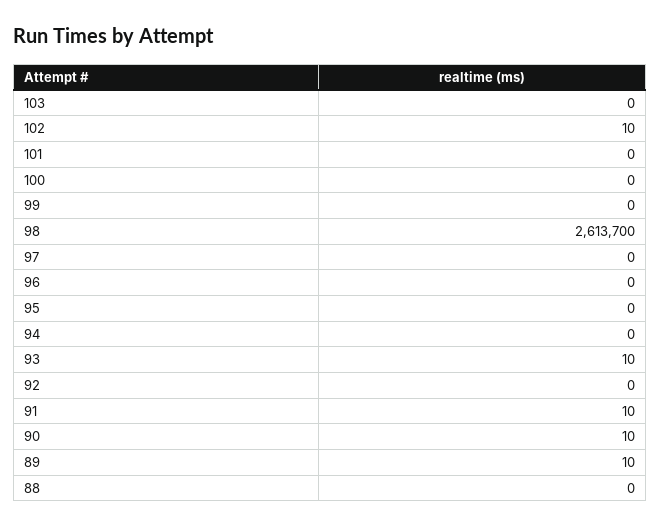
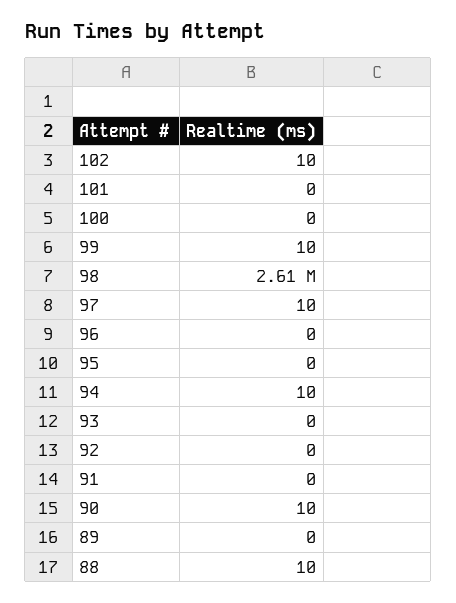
  {
-   "103": 0,
    "102": 10,
    "101": 0,
    "100": 0,
-   "99": 0,
+   "99": 10,
    "98": 2613700,
-   "97": 0,
+   "97": 10,
    "96": 0,
    "95": 0,
-   "94": 0,
+   "94": 10,
-   "93": 10,
+   "93": 0,
    "92": 0,
-   "91": 10,
+   "91": 0,
    "90": 10,
-   "89": 10,
+   "89": 0,
-   "88": 0
+   "88": 10
  }

